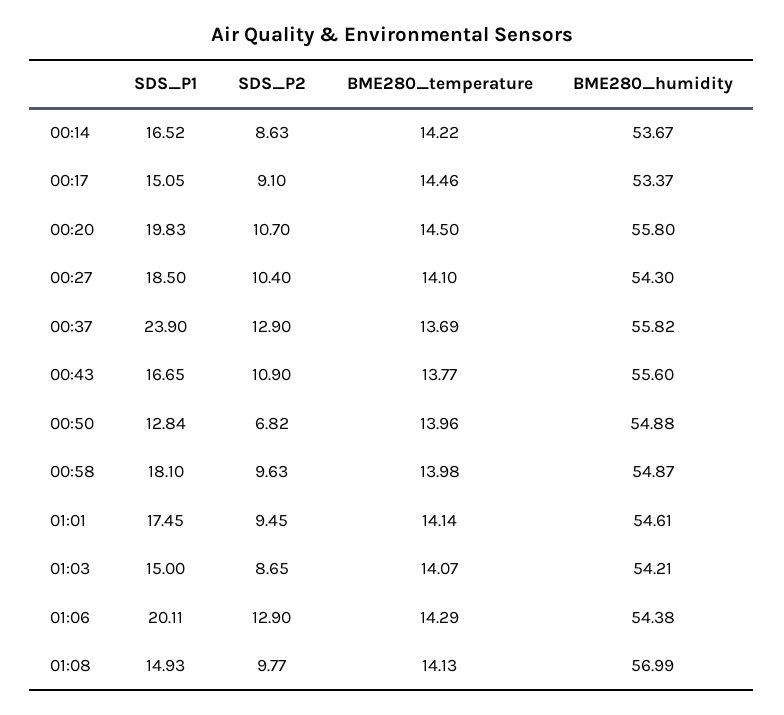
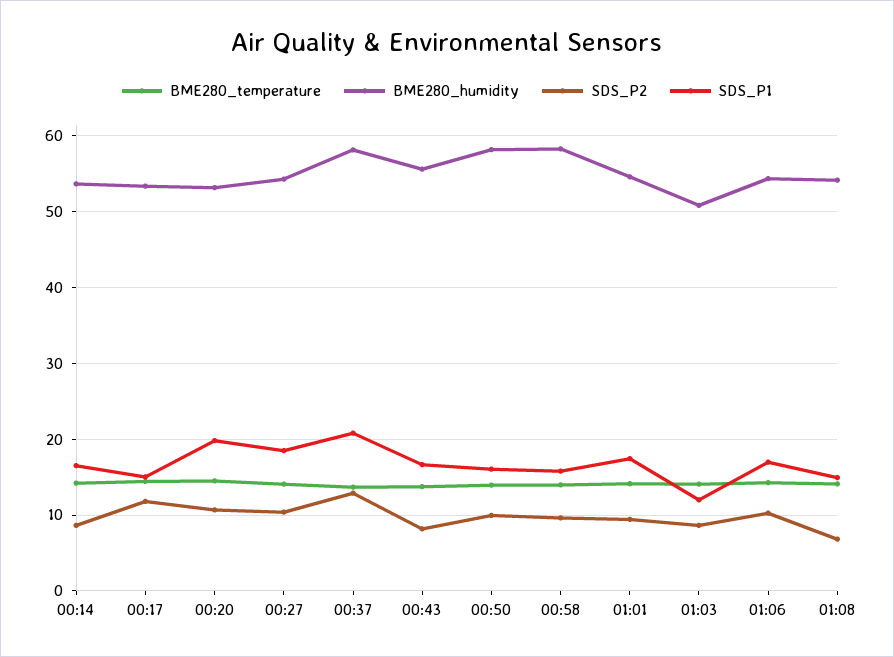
  {
    "SDS_P1": {
      "00:14": 16.52,
      "00:17": 15.05,
      "00:20": 19.83,
      "00:27": 18.5,
-     "00:37": 23.9,
+     "00:37": 21,
      "00:43": 16.65,
-     "00:50": 12.84,
+     "00:50": 16,
-     "00:58": 18.1,
+     "00:58": 16,
      "01:01": 17.45,
-     "01:03": 15,
+     "01:03": 12,
-     "01:06": 20.11,
+     "01:06": 17,
      "01:08": 14.93
    },
    "SDS_P2": {
      "00:14": 8.63,
-     "00:17": 9.1,
+     "00:17": 12,
      "00:20": 10.7,
      "00:27": 10.4,
      "00:37": 12.9,
-     "00:43": 10.9,
+     "00:43": 8,
-     "00:50": 6.82,
+     "00:50": 10,
      "00:58": 9.63,
      "01:01": 9.45,
      "01:03": 8.65,
-     "01:06": 12.9,
+     "01:06": 10,
-     "01:08": 9.77
+     "01:08": 7
    },
    "BME280_temperature": {
      "00:14": 14.22,
      "00:17": 14.46,
      "00:20": 14.5,
      "00:27": 14.1,
      "00:37": 13.69,
      "00:43": 13.77,
      "00:50": 13.96,
      "00:58": 13.98,
      "01:01": 14.14,
      "01:03": 14.07,
      "01:06": 14.29,
      "01:08": 14.13
    },
    "BME280_humidity": {
      "00:14": 53.67,
      "00:17": 53.37,
-     "00:20": 55.8,
+     "00:20": 53,
      "00:27": 54.3,
-     "00:37": 55.82,
+     "00:37": 58,
      "00:43": 55.6,
-     "00:50": 54.88,
+     "00:50": 58,
-     "00:58": 54.87,
+     "00:58": 58,
      "01:01": 54.61,
-     "01:03": 54.21,
+     "01:03": 51,
      "01:06": 54.38,
-     "01:08": 56.99
+     "01:08": 54
    }
  }

